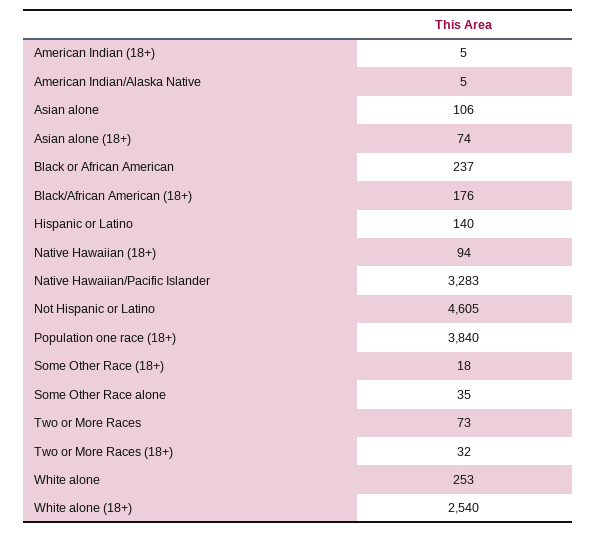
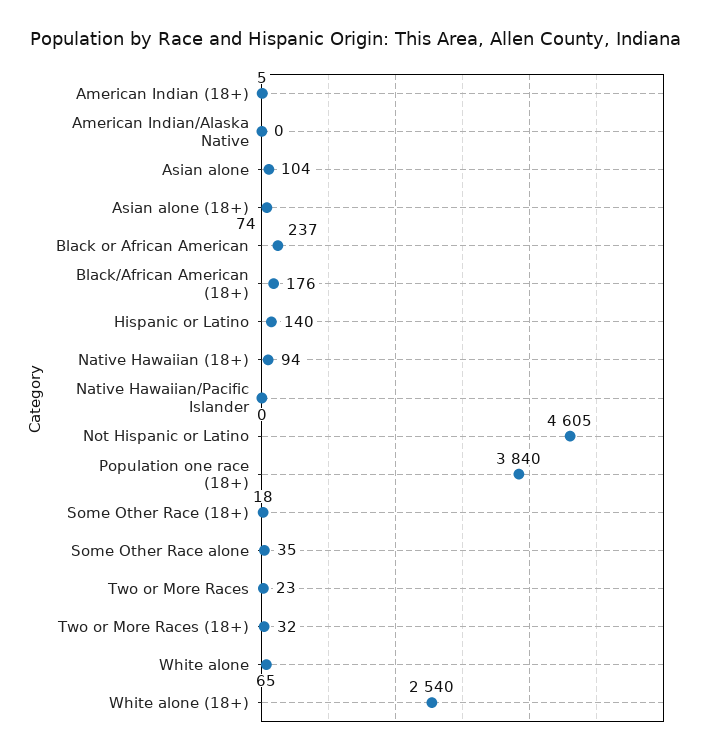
  {
    "American Indian (18+)": 5,
-   "American Indian/Alaska Native": 5,
+   "American Indian/Alaska Native": 0,
-   "Asian alone": 106,
+   "Asian alone": 104,
    "Asian alone (18+)": 74,
    "Black or African American": 237,
    "Black/African American (18+)": 176,
    "Hispanic or Latino": 140,
    "Native Hawaiian (18+)": 94,
-   "Native Hawaiian/Pacific Islander": 3283,
+   "Native Hawaiian/Pacific Islander": 0,
    "Not Hispanic or Latino": 4605,
    "Population one race (18+)": 3840,
    "Some Other Race (18+)": 18,
    "Some Other Race alone": 35,
-   "Two or More Races": 73,
+   "Two or More Races": 23,
    "Two or More Races (18+)": 32,
-   "White alone": 253,
+   "White alone": 65,
    "White alone (18+)": 2540
  }

